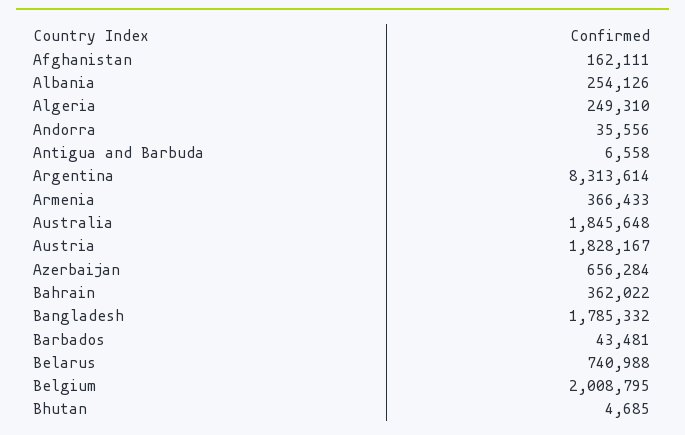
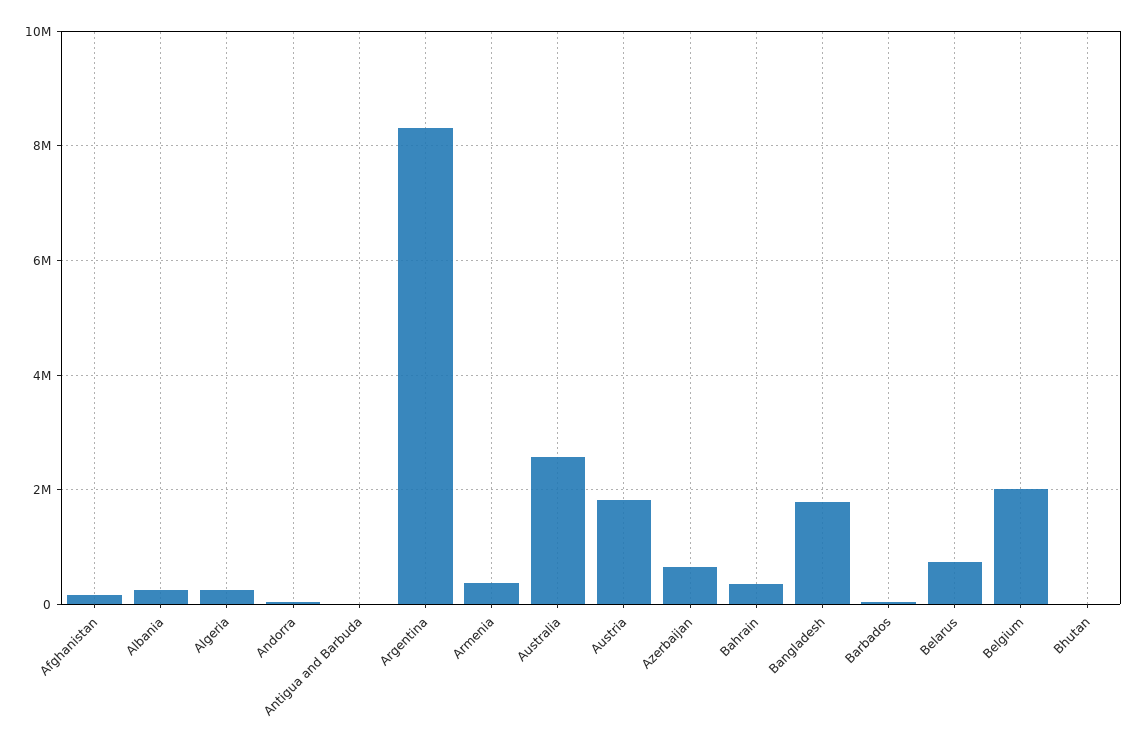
  {
    "Afghanistan": 162111,
    "Albania": 254126,
    "Algeria": 249310,
    "Andorra": 35556,
    "Antigua and Barbuda": 6558,
    "Argentina": 8313614,
    "Armenia": 366433,
-   "Australia": 1845648,
+   "Australia": 2600000,
    "Austria": 1828167,
    "Azerbaijan": 656284,
    "Bahrain": 362022,
    "Bangladesh": 1785332,
    "Barbados": 43481,
    "Belarus": 740988,
    "Belgium": 2008795,
    "Bhutan": 4685
  }

